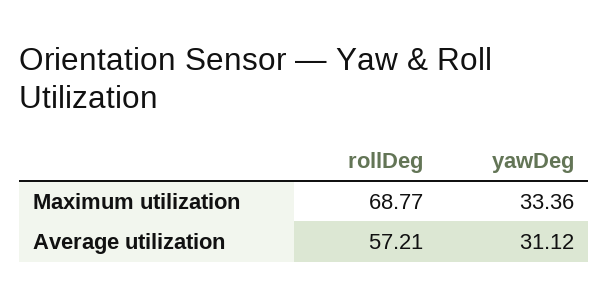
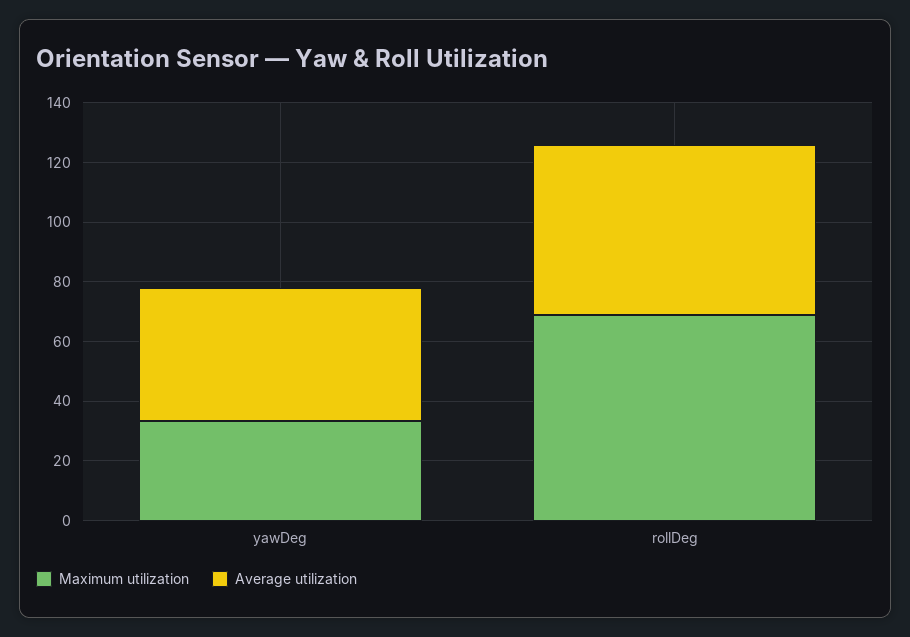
  {
    "Maximum utilization": {
      "rollDeg": 68.77,
      "yawDeg": 33.36
    },
    "Average utilization": {
      "rollDeg": 57.21,
-     "yawDeg": 31.12
+     "yawDeg": 45
    }
  }

